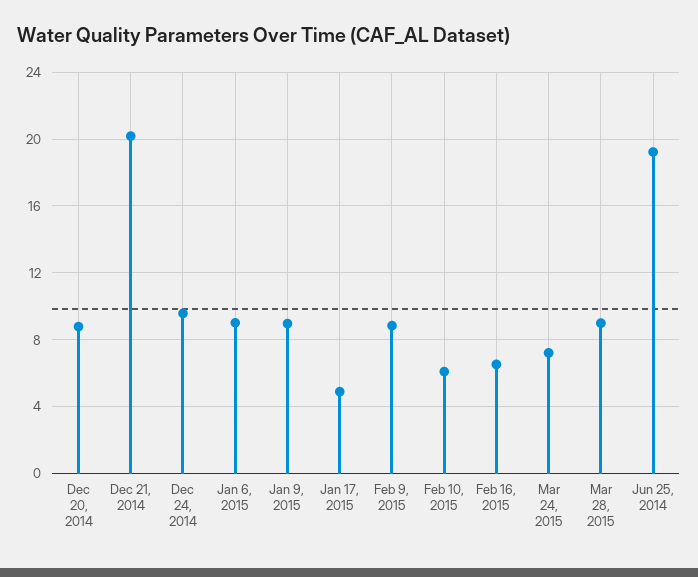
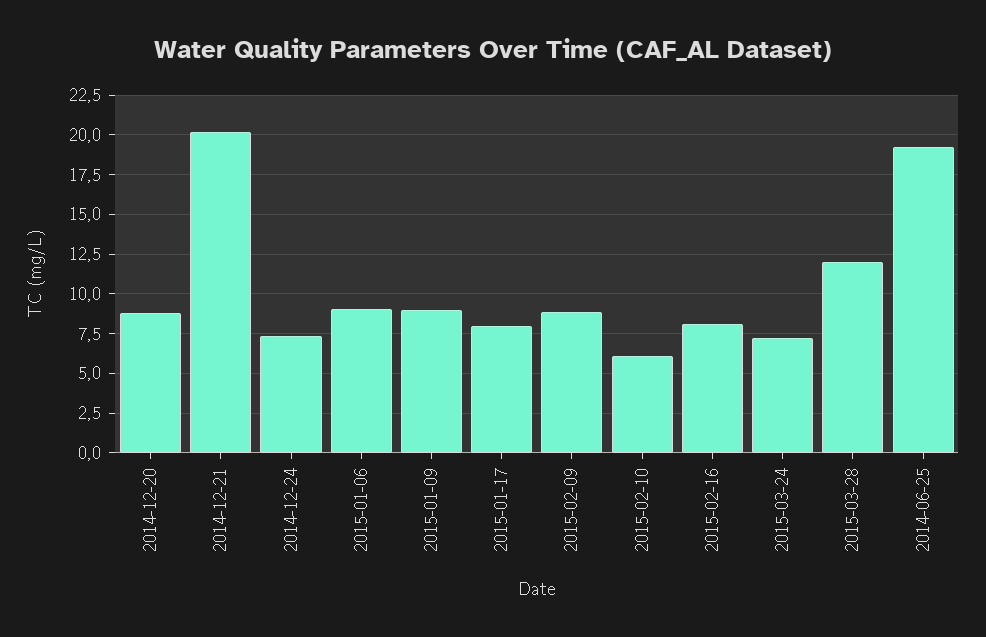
  {
    "Dec 20, 2014": 9,
    "Dec 21, 2014": 20,
-   "Dec 24, 2014": 9.5,
+   "Dec 24, 2014": 7.5,
    "Jan 6, 2015": 9,
    "Jan 9, 2015": 9,
-   "Jan 17, 2015": 5,
+   "Jan 17, 2015": 8,
    "Feb 9, 2015": 9,
    "Feb 10, 2015": 6,
-   "Feb 16, 2015": 6.5,
+   "Feb 16, 2015": 8,
    "Mar 24, 2015": 7,
-   "Mar 28, 2015": 9,
+   "Mar 28, 2015": 12,
    "Jun 25, 2014": 19
  }

